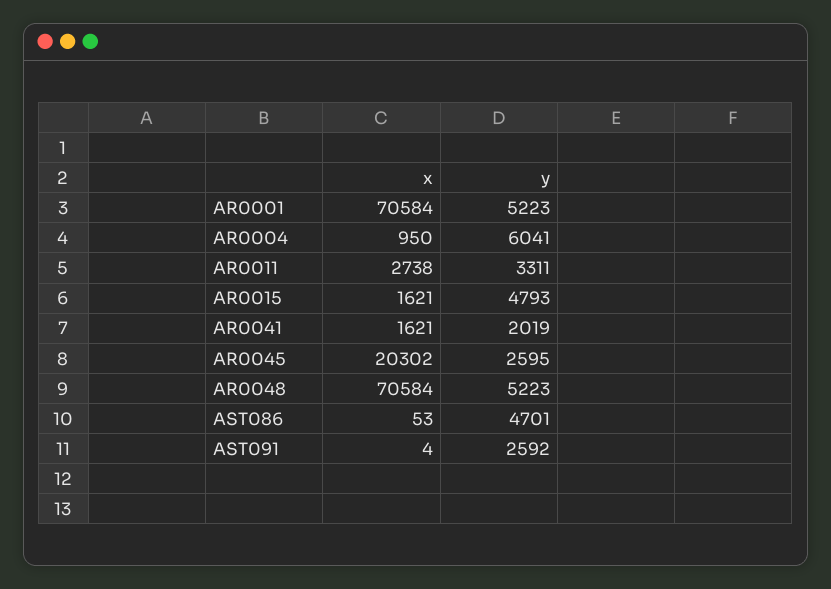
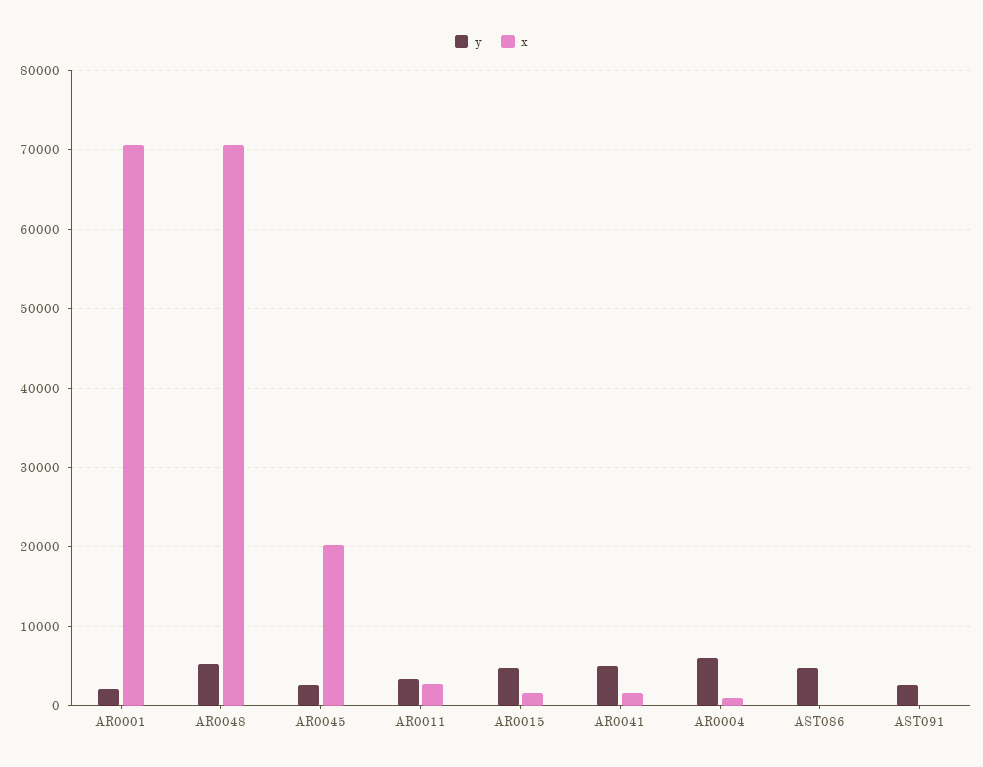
  {
    "x": {
      "AR0001": 70584,
      "AR0004": 950,
      "AR0011": 2738,
      "AR0015": 1621,
      "AR0041": 1621,
      "AR0045": 20302,
      "AR0048": 70584,
      "AST086": 53,
      "AST091": 4
    },
    "y": {
-     "AR0001": 5223,
+     "AR0001": 2000,
      "AR0004": 6041,
      "AR0011": 3311,
      "AR0015": 4793,
-     "AR0041": 2019,
+     "AR0041": 5000,
      "AR0045": 2595,
      "AR0048": 5223,
      "AST086": 4701,
      "AST091": 2592
    }
  }

